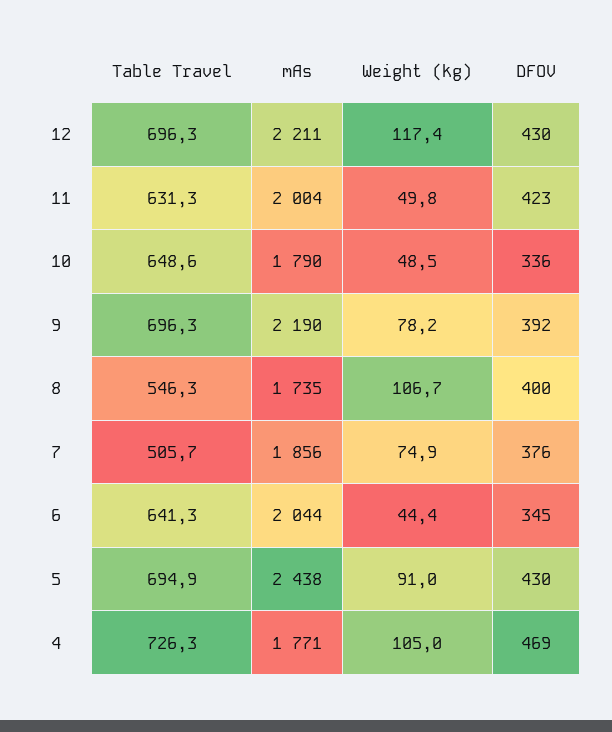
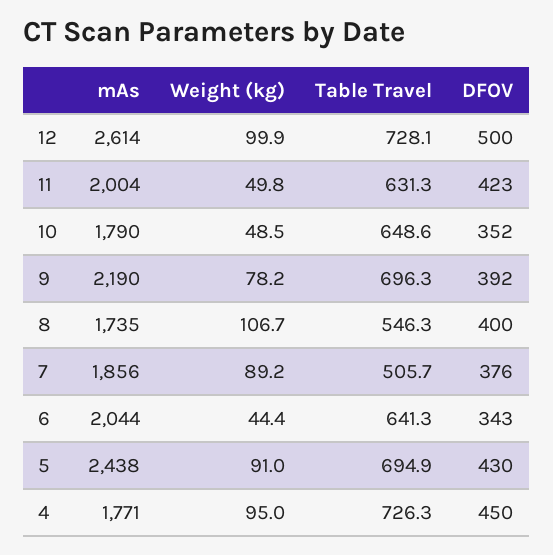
  {
    "Table Travel": {
-     "12": 696.3,
+     "12": 728.1,
      "11": 631.3,
      "10": 648.6,
      "9": 696.3,
      "8": 546.3,
      "7": 505.7,
      "6": 641.3,
      "5": 694.9,
      "4": 726.3
    },
    "mAs": {
-     "12": 2211,
+     "12": 2614,
      "11": 2004,
      "10": 1790,
      "9": 2190,
      "8": 1735,
      "7": 1856,
      "6": 2044,
      "5": 2438,
      "4": 1771
    },
    "Weight (kg)": {
-     "12": 117.4,
+     "12": 99.9,
      "11": 49.8,
      "10": 48.5,
      "9": 78.2,
      "8": 106.7,
-     "7": 74.9,
+     "7": 89.2,
      "6": 44.4,
      "5": 91,
-     "4": 105
+     "4": 95
    },
    "DFOV": {
-     "12": 430,
+     "12": 500,
      "11": 423,
-     "10": 336,
+     "10": 352,
      "9": 392,
      "8": 400,
      "7": 376,
-     "6": 345,
+     "6": 343,
      "5": 430,
-     "4": 469
+     "4": 450
    }
  }

